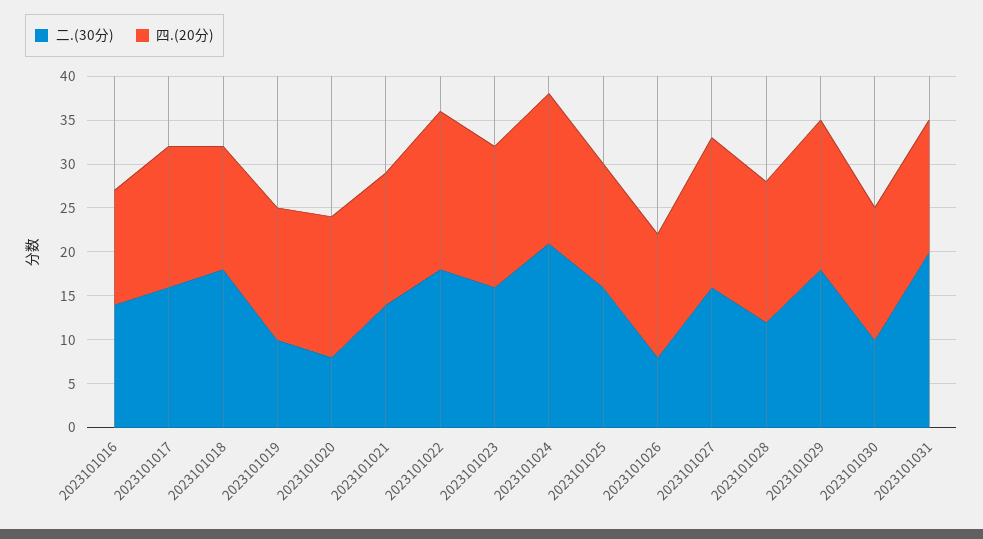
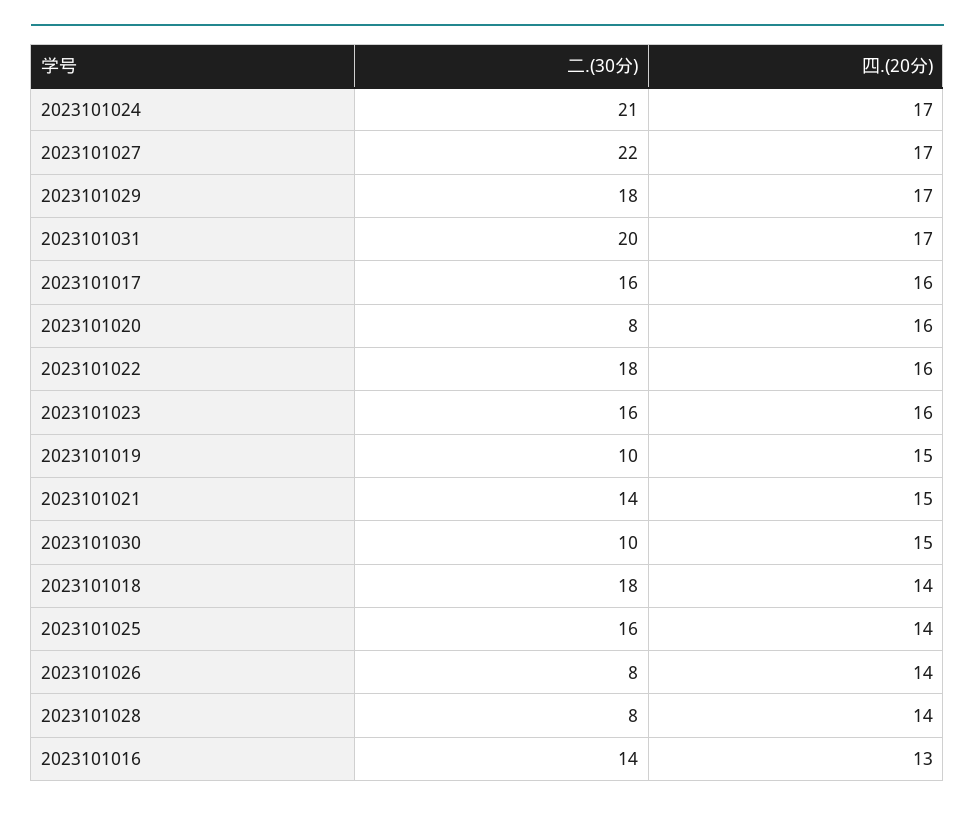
  {
    "二.(30分)": {
      "2023101016": 14,
      "2023101017": 16,
      "2023101018": 18,
      "2023101019": 10,
      "2023101020": 8,
      "2023101021": 14,
      "2023101022": 18,
      "2023101023": 16,
      "2023101024": 21,
      "2023101025": 16,
      "2023101026": 8,
-     "2023101027": 16,
+     "2023101027": 22,
-     "2023101028": 12,
+     "2023101028": 8,
      "2023101029": 18,
      "2023101030": 10,
      "2023101031": 20
    },
    "四.(20分)": {
      "2023101016": 13,
      "2023101017": 16,
      "2023101018": 14,
      "2023101019": 15,
      "2023101020": 16,
      "2023101021": 15,
-     "2023101022": 18,
+     "2023101022": 16,
      "2023101023": 16,
      "2023101024": 17,
      "2023101025": 14,
      "2023101026": 14,
      "2023101027": 17,
-     "2023101028": 16,
+     "2023101028": 14,
      "2023101029": 17,
      "2023101030": 15,
-     "2023101031": 15
+     "2023101031": 17
    }
  }

